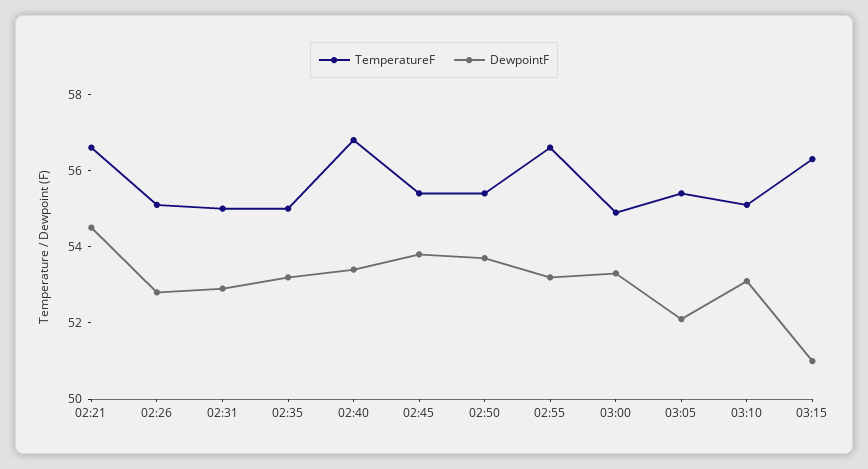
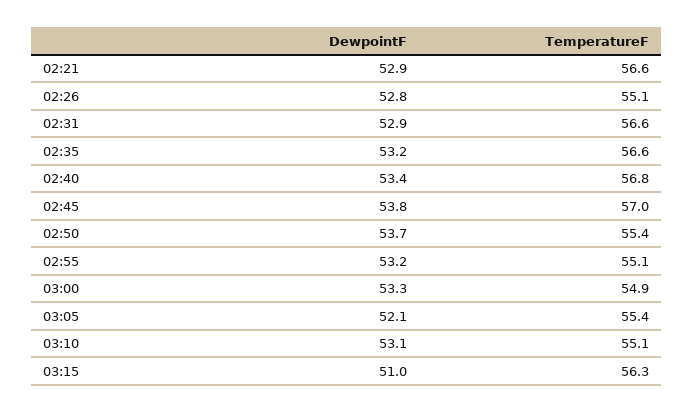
  {
    "TemperatureF": {
      "02:21": 56.6,
      "02:26": 55.1,
-     "02:31": 55,
+     "02:31": 56.6,
-     "02:35": 55,
+     "02:35": 56.6,
      "02:40": 56.8,
-     "02:45": 55.5,
+     "02:45": 57,
      "02:50": 55.4,
-     "02:55": 56.5,
+     "02:55": 55.1,
      "03:00": 54.9,
      "03:05": 55.4,
      "03:10": 55.1,
      "03:15": 56.3
    },
    "DewpointF": {
-     "02:21": 54.5,
+     "02:21": 52.9,
      "02:26": 52.8,
      "02:31": 52.9,
      "02:35": 53.2,
      "02:40": 53.4,
      "02:45": 53.8,
      "02:50": 53.7,
      "02:55": 53.2,
      "03:00": 53.3,
      "03:05": 52.1,
      "03:10": 53.1,
      "03:15": 51
    }
  }

